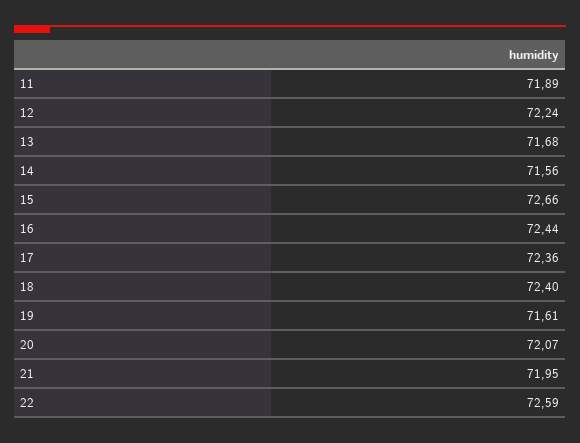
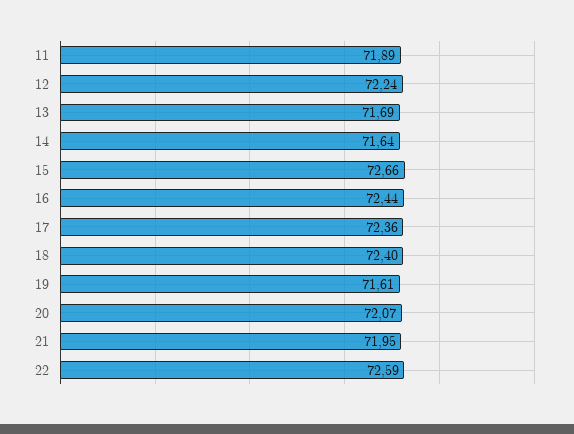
  {
    "11": 71.89,
    "12": 72.24,
-   "13": 71.68,
+   "13": 71.69,
-   "14": 71.56,
+   "14": 71.64,
    "15": 72.66,
    "16": 72.44,
    "17": 72.36,
    "18": 72.4,
    "19": 71.61,
    "20": 72.07,
    "21": 71.95,
    "22": 72.59
  }

